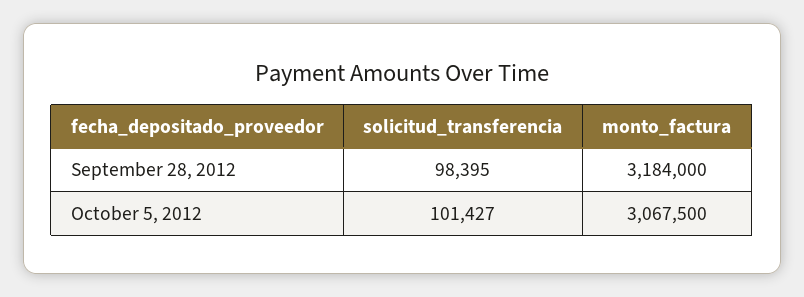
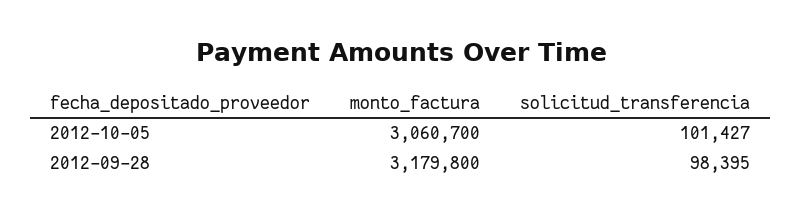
  {
    "solicitud_transferencia": {
      "September 28, 2012": 98395,
      "October 5, 2012": 101427
    },
    "monto_factura": {
-     "September 28, 2012": 3184000,
+     "September 28, 2012": 3179800,
-     "October 5, 2012": 3067500
+     "October 5, 2012": 3060700
    }
  }

